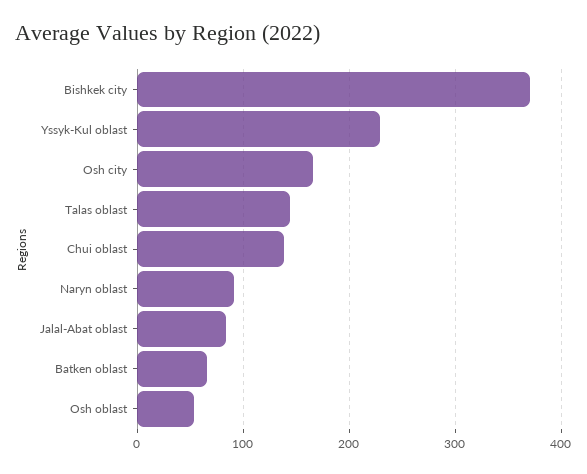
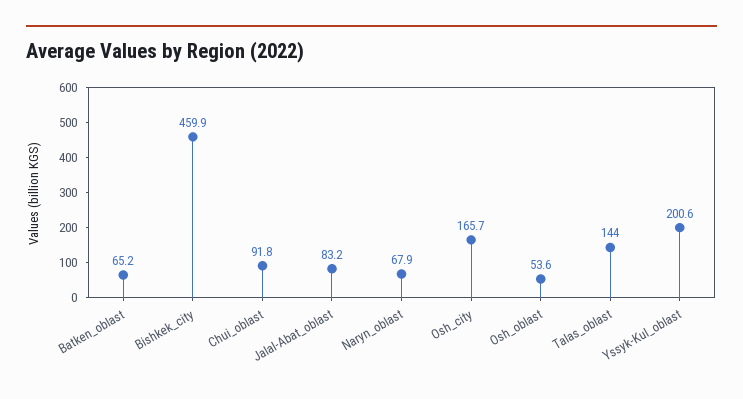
  {
-   "Bishkek city": 370,
+   "Bishkek city": 459.9,
-   "Yssyk-Kul oblast": 230,
+   "Yssyk-Kul oblast": 200.6,
    "Osh city": 165.7,
    "Talas oblast": 144,
-   "Chui oblast": 140,
+   "Chui oblast": 91.8,
-   "Naryn oblast": 90,
+   "Naryn oblast": 67.9,
    "Jalal-Abat oblast": 83.2,
    "Batken oblast": 65.2,
    "Osh oblast": 53.6
  }

